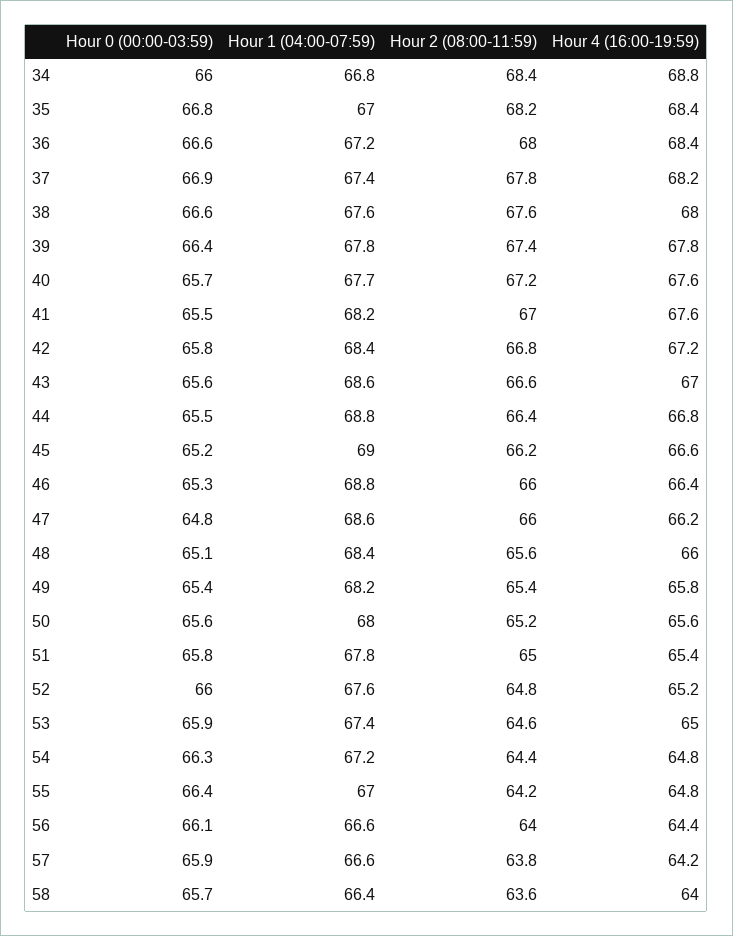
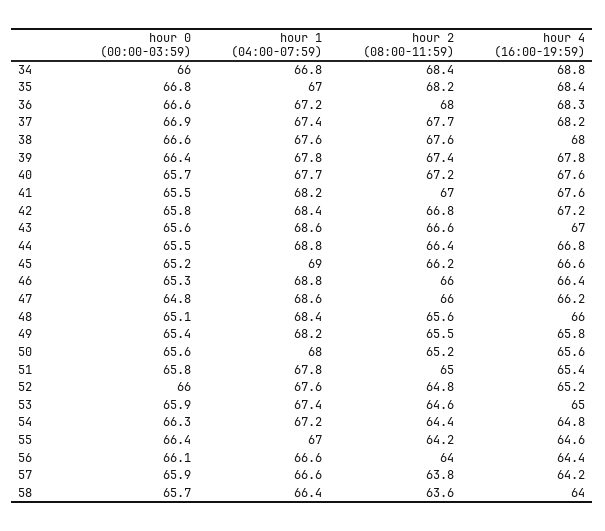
  {
    "Hour 0 (00:00-03:59)": {
      "34": 66,
      "35": 66.8,
      "36": 66.6,
      "37": 66.9,
      "38": 66.6,
      "39": 66.4,
      "40": 65.7,
      "41": 65.5,
      "42": 65.8,
      "43": 65.6,
      "44": 65.5,
      "45": 65.2,
      "46": 65.3,
      "47": 64.8,
      "48": 65.1,
      "49": 65.4,
      "50": 65.6,
      "51": 65.8,
      "52": 66,
      "53": 65.9,
      "54": 66.3,
      "55": 66.4,
      "56": 66.1,
      "57": 65.9,
      "58": 65.7
    },
    "Hour 1 (04:00-07:59)": {
      "34": 66.8,
      "35": 67,
      "36": 67.2,
      "37": 67.4,
      "38": 67.6,
      "39": 67.8,
      "40": 67.7,
      "41": 68.2,
      "42": 68.4,
      "43": 68.6,
      "44": 68.8,
      "45": 69,
      "46": 68.8,
      "47": 68.6,
      "48": 68.4,
      "49": 68.2,
      "50": 68,
      "51": 67.8,
      "52": 67.6,
      "53": 67.4,
      "54": 67.2,
      "55": 67,
      "56": 66.6,
      "57": 66.6,
      "58": 66.4
    },
    "Hour 2 (08:00-11:59)": {
      "34": 68.4,
      "35": 68.2,
      "36": 68,
-     "37": 67.8,
+     "37": 67.7,
      "38": 67.6,
      "39": 67.4,
      "40": 67.2,
      "41": 67,
      "42": 66.8,
      "43": 66.6,
      "44": 66.4,
      "45": 66.2,
      "46": 66,
      "47": 66,
      "48": 65.6,
-     "49": 65.4,
+     "49": 65.5,
      "50": 65.2,
      "51": 65,
      "52": 64.8,
      "53": 64.6,
      "54": 64.4,
      "55": 64.2,
      "56": 64,
      "57": 63.8,
      "58": 63.6
    },
    "Hour 4 (16:00-19:59)": {
      "34": 68.8,
      "35": 68.4,
-     "36": 68.4,
+     "36": 68.3,
      "37": 68.2,
      "38": 68,
      "39": 67.8,
      "40": 67.6,
      "41": 67.6,
      "42": 67.2,
      "43": 67,
      "44": 66.8,
      "45": 66.6,
      "46": 66.4,
      "47": 66.2,
      "48": 66,
      "49": 65.8,
      "50": 65.6,
      "51": 65.4,
      "52": 65.2,
      "53": 65,
      "54": 64.8,
-     "55": 64.8,
+     "55": 64.6,
      "56": 64.4,
      "57": 64.2,
      "58": 64
    }
  }

